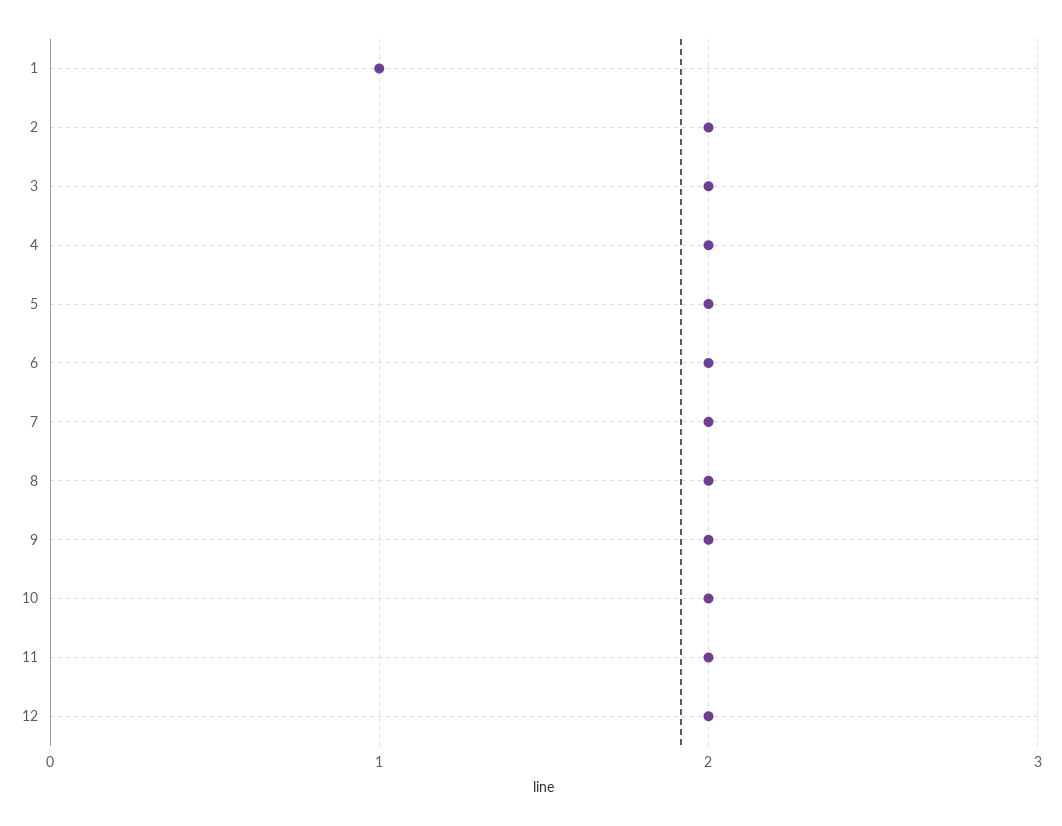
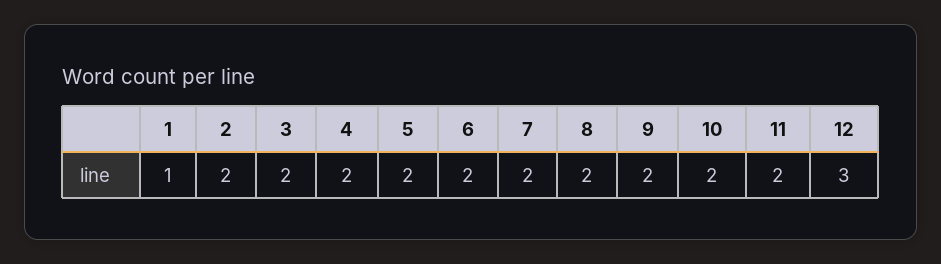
  {
    "1": 1,
    "2": 2,
    "3": 2,
    "4": 2,
    "5": 2,
    "6": 2,
    "7": 2,
    "8": 2,
    "9": 2,
    "10": 2,
    "11": 2,
-   "12": 2
+   "12": 3
  }

